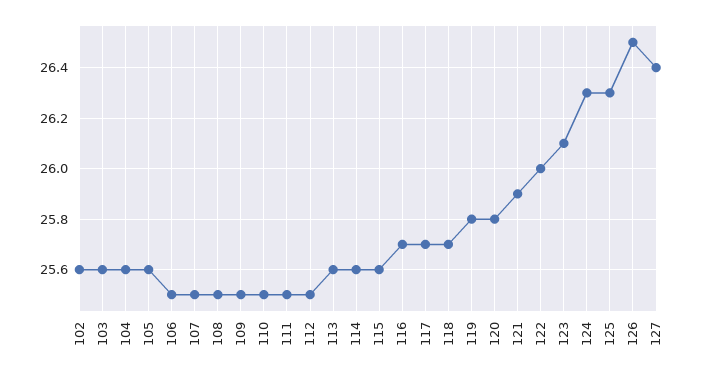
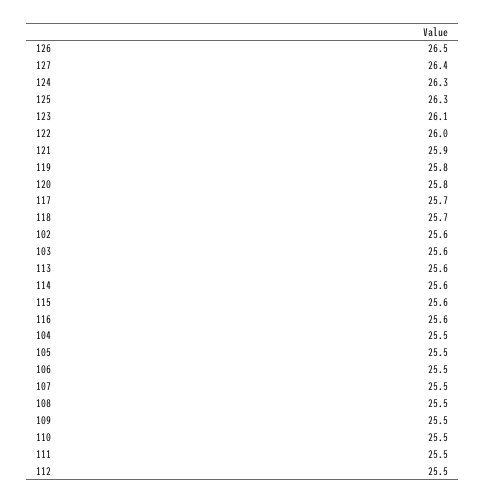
  {
    "102": 25.6,
    "103": 25.6,
-   "104": 25.6,
+   "104": 25.5,
-   "105": 25.6,
+   "105": 25.5,
    "106": 25.5,
    "107": 25.5,
    "108": 25.5,
    "109": 25.5,
    "110": 25.5,
    "111": 25.5,
    "112": 25.5,
    "113": 25.6,
    "114": 25.6,
    "115": 25.6,
-   "116": 25.7,
+   "116": 25.6,
    "117": 25.7,
    "118": 25.7,
    "119": 25.8,
    "120": 25.8,
    "121": 25.9,
    "122": 26,
    "123": 26.1,
    "124": 26.3,
    "125": 26.3,
    "126": 26.5,
    "127": 26.4
  }

